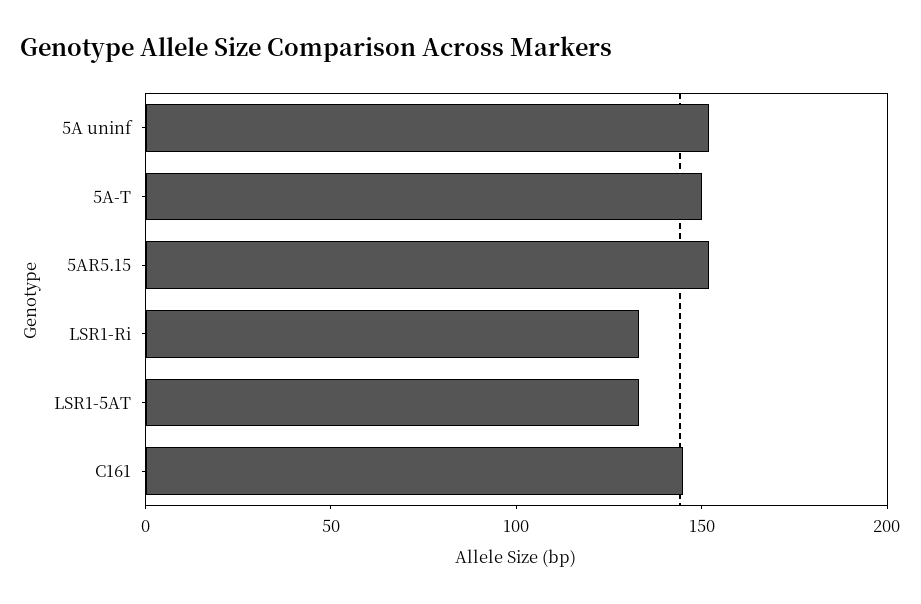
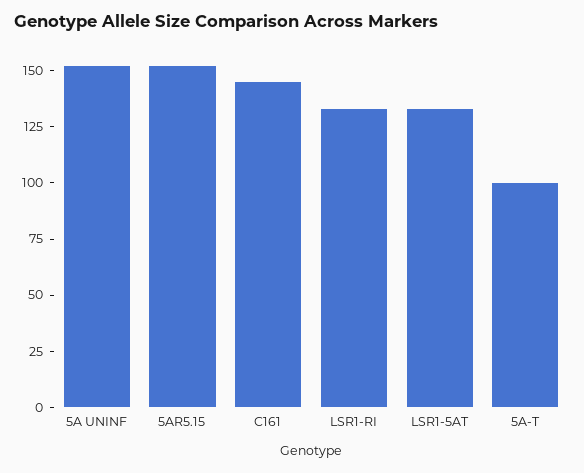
  {
    "5A uninf": 150,
-   "5A-T": 150,
+   "5A-T": 100,
    "5AR5.15": 150,
    "LSR1-Ri": 135,
    "LSR1-5AT": 135,
    "C161": 145
  }

